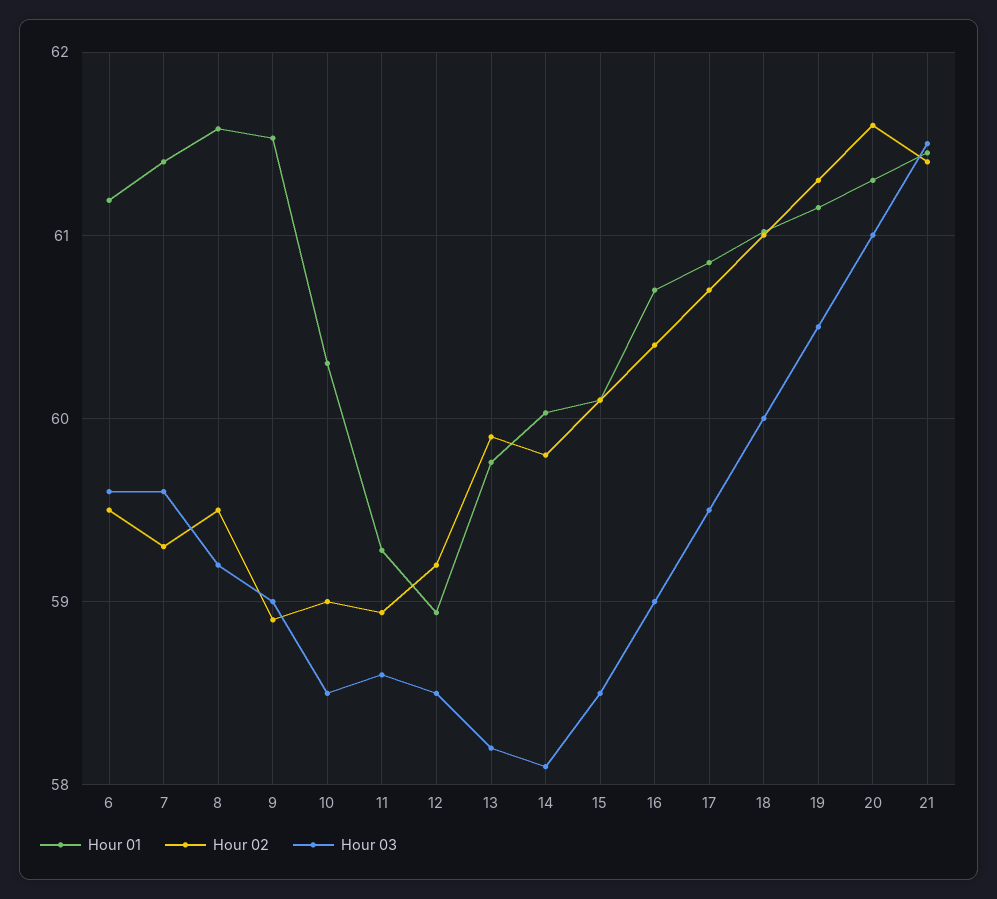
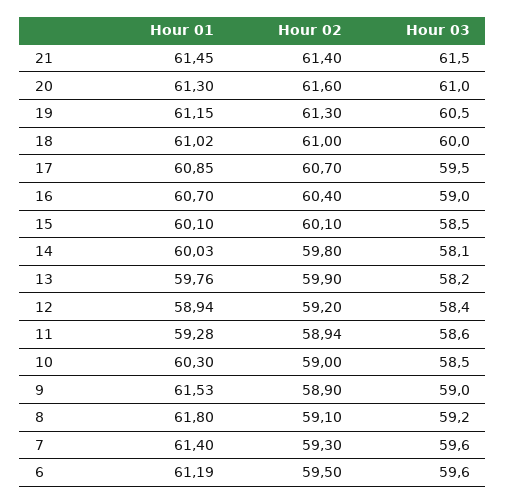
  {
    "Hour 01": {
      "6": 61.19,
      "7": 61.4,
-     "8": 61.6,
+     "8": 61.8,
      "9": 61.53,
      "10": 60.3,
      "11": 59.28,
      "12": 58.94,
      "13": 59.76,
      "14": 60.03,
      "15": 60.1,
      "16": 60.7,
      "17": 60.85,
      "18": 61.02,
      "19": 61.15,
      "20": 61.3,
      "21": 61.45
    },
    "Hour 02": {
      "6": 59.5,
      "7": 59.3,
-     "8": 59.5,
+     "8": 59.1,
      "9": 58.9,
      "10": 59,
      "11": 58.94,
      "12": 59.2,
      "13": 59.9,
      "14": 59.8,
      "15": 60.1,
      "16": 60.4,
      "17": 60.7,
      "18": 61,
      "19": 61.3,
      "20": 61.6,
      "21": 61.4
    },
    "Hour 03": {
      "6": 59.6,
      "7": 59.6,
      "8": 59.2,
      "9": 59,
      "10": 58.5,
      "11": 58.6,
-     "12": 58.5,
+     "12": 58.4,
      "13": 58.2,
      "14": 58.1,
      "15": 58.5,
      "16": 59,
      "17": 59.5,
      "18": 60,
      "19": 60.5,
      "20": 61,
      "21": 61.5
    }
  }

